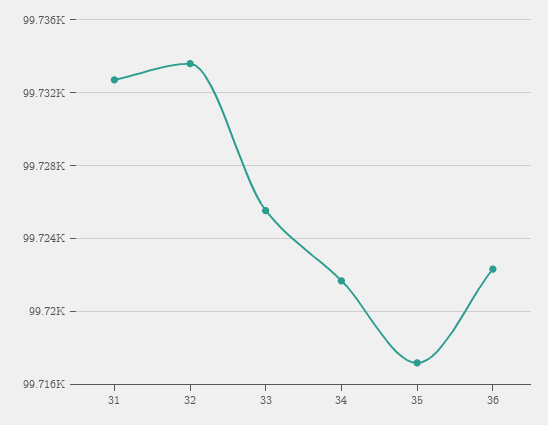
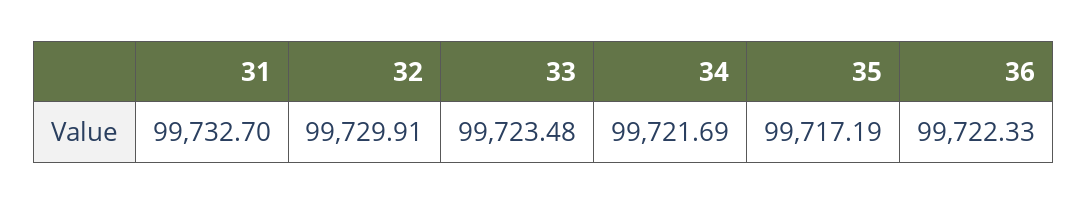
  {
    "31": 99732.7,
-   "32": 99733.5,
+   "32": 99729.91,
-   "33": 99725.5,
+   "33": 99723.48,
    "34": 99721.69,
    "35": 99717.19,
    "36": 99722.33
  }

